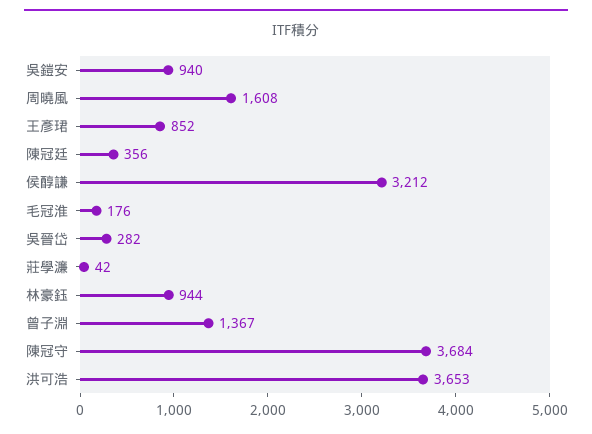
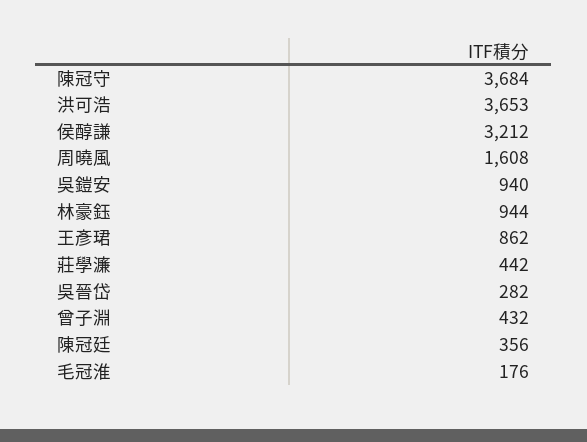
  {
    "吳鎧安": 940,
    "周曉風": 1608,
-   "王彥珺": 852,
+   "王彥珺": 862,
    "陳冠廷": 356,
    "侯醇謙": 3212,
    "毛冠淮": 176,
    "吳晉岱": 282,
-   "莊學濂": 42,
+   "莊學濂": 442,
    "林豪鈺": 944,
-   "曾子淵": 1367,
+   "曾子淵": 432,
    "陳冠守": 3684,
    "洪可浩": 3653
  }

